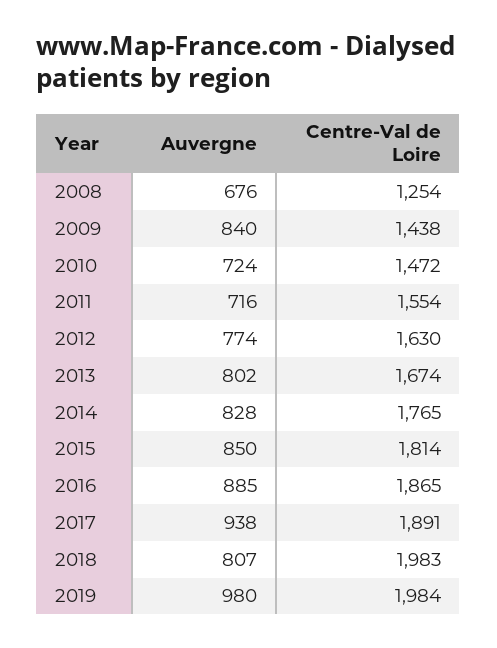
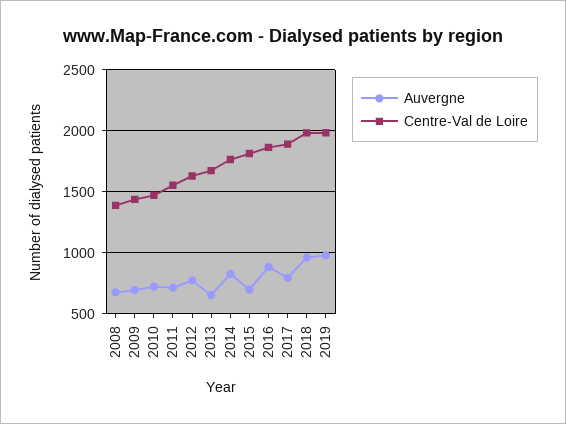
  {
    "Auvergne": {
      "2008": 676,
-     "2009": 840,
+     "2009": 700,
      "2010": 724,
      "2011": 716,
      "2012": 774,
-     "2013": 802,
+     "2013": 650,
      "2014": 828,
-     "2015": 850,
+     "2015": 700,
      "2016": 885,
-     "2017": 938,
+     "2017": 800,
-     "2018": 807,
+     "2018": 950,
      "2019": 980
    },
    "Centre-Val de Loire": {
-     "2008": 1254,
+     "2008": 1400,
      "2009": 1438,
      "2010": 1472,
      "2011": 1554,
      "2012": 1630,
      "2013": 1674,
      "2014": 1765,
      "2015": 1814,
      "2016": 1865,
      "2017": 1891,
      "2018": 1983,
      "2019": 1984
    }
  }

